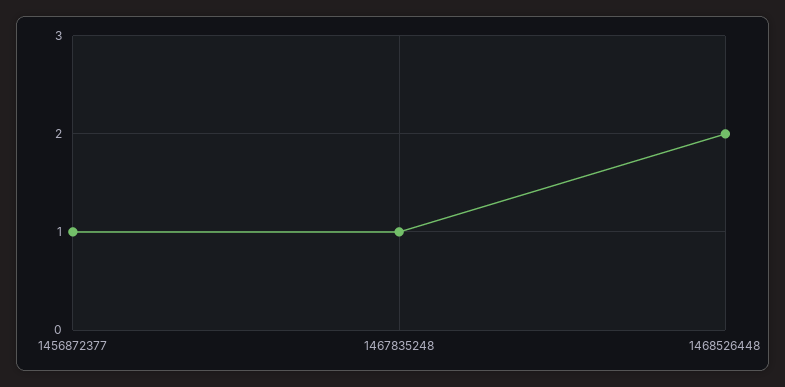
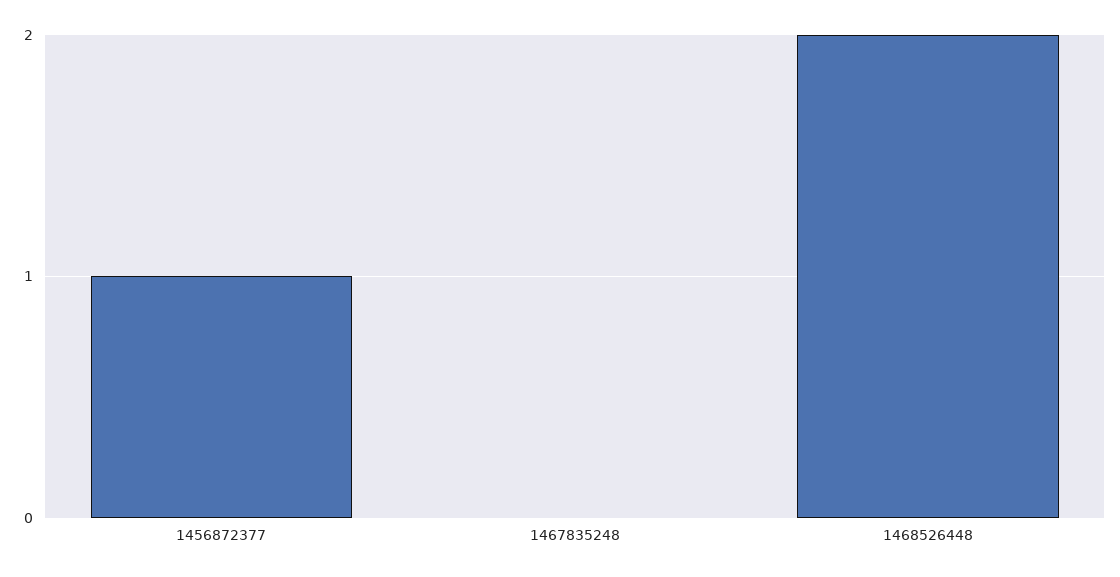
  {
    "1456872377": 1,
-   "1467835248": 1,
+   "1467835248": 0,
    "1468526448": 2
  }

